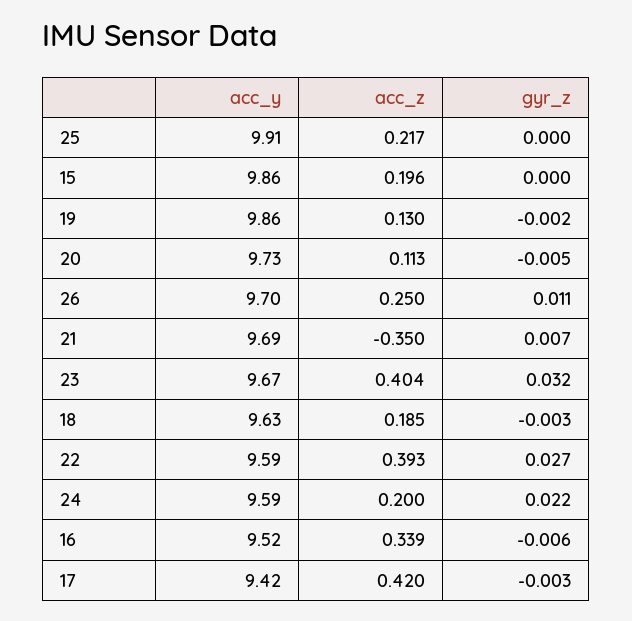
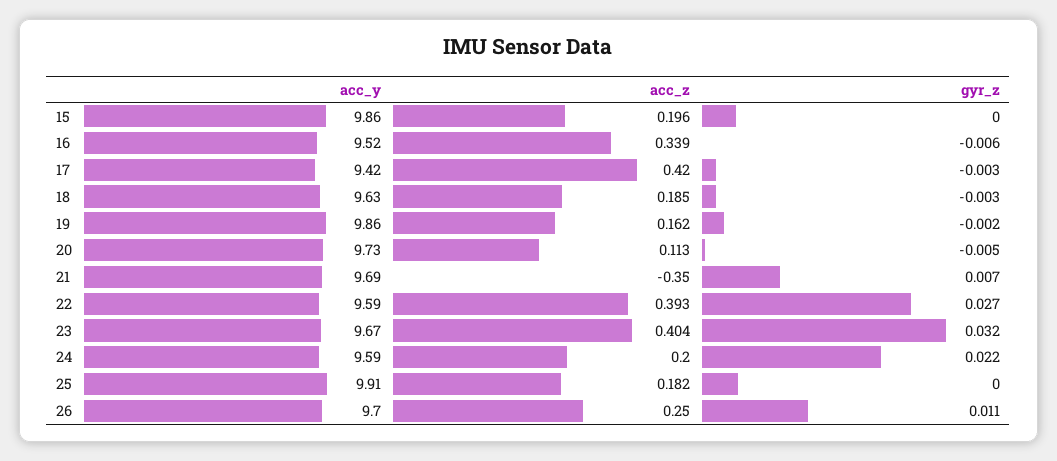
  {
    "acc_y": {
      "25": 9.91,
      "15": 9.86,
      "19": 9.86,
      "20": 9.73,
      "26": 9.7,
      "21": 9.69,
      "23": 9.67,
      "18": 9.63,
      "22": 9.59,
      "24": 9.59,
      "16": 9.52,
      "17": 9.42
    },
    "acc_z": {
-     "25": 0.217,
+     "25": 0.182,
      "15": 0.196,
-     "19": 0.13,
+     "19": 0.162,
      "20": 0.113,
      "26": 0.25,
      "21": -0.35,
      "23": 0.404,
      "18": 0.185,
      "22": 0.393,
      "24": 0.2,
      "16": 0.339,
      "17": 0.42
    },
    "gyr_z": {
      "25": 0,
      "15": 0,
      "19": -0.002,
      "20": -0.005,
      "26": 0.011,
      "21": 0.007,
      "23": 0.032,
      "18": -0.003,
      "22": 0.027,
      "24": 0.022,
      "16": -0.006,
      "17": -0.003
    }
  }

